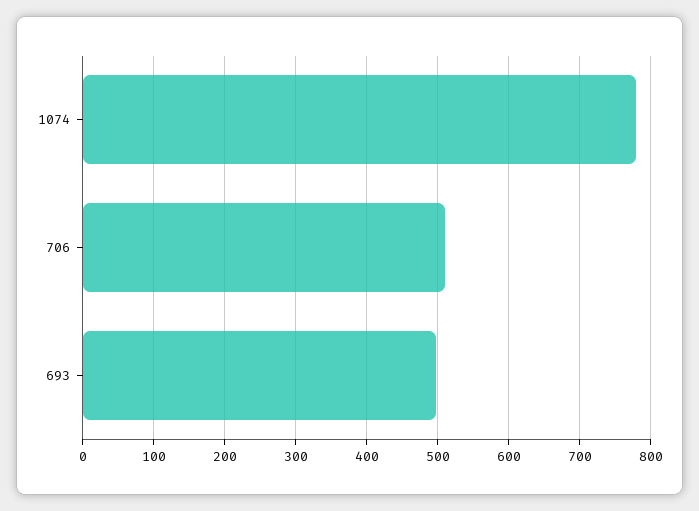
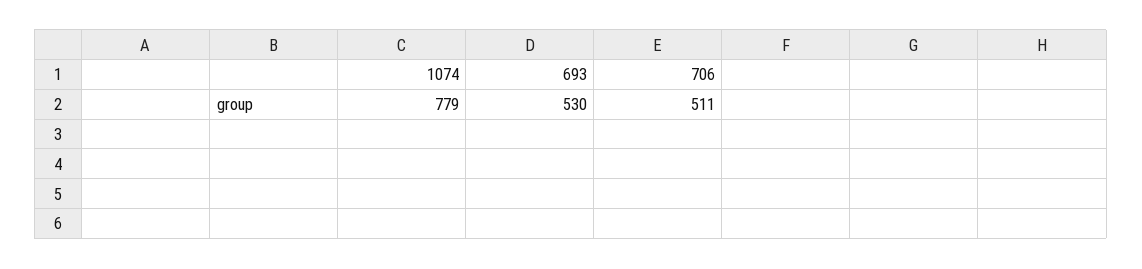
  {
    "1074": 779,
    "706": 511,
-   "693": 500
+   "693": 530
  }

